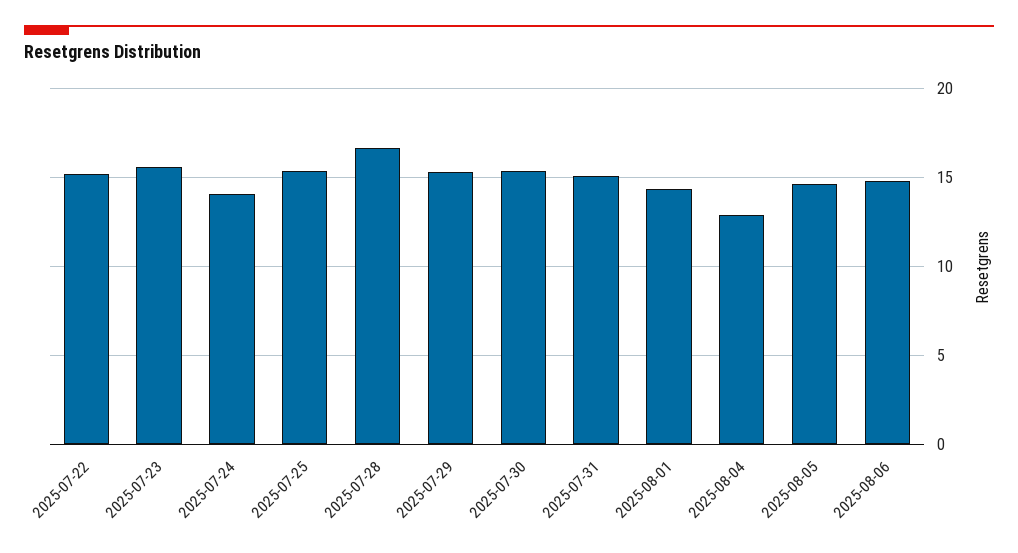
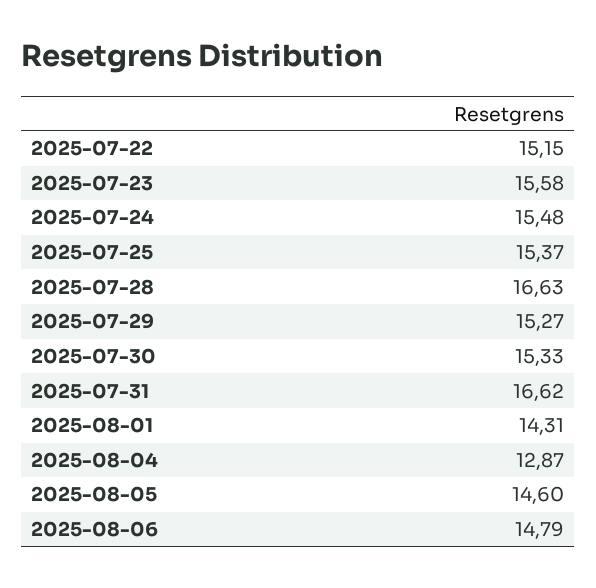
  {
    "2025-07-22": 15.15,
    "2025-07-23": 15.58,
-   "2025-07-24": 14,
+   "2025-07-24": 15.48,
    "2025-07-25": 15.37,
    "2025-07-28": 16.63,
    "2025-07-29": 15.27,
    "2025-07-30": 15.33,
-   "2025-07-31": 15,
+   "2025-07-31": 16.62,
    "2025-08-01": 14.31,
    "2025-08-04": 12.87,
    "2025-08-05": 14.6,
    "2025-08-06": 14.79
  }

